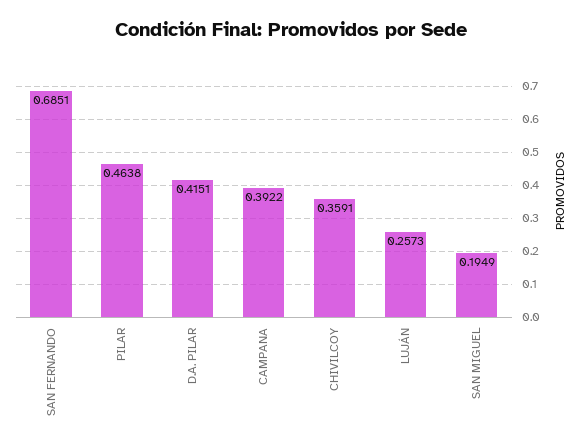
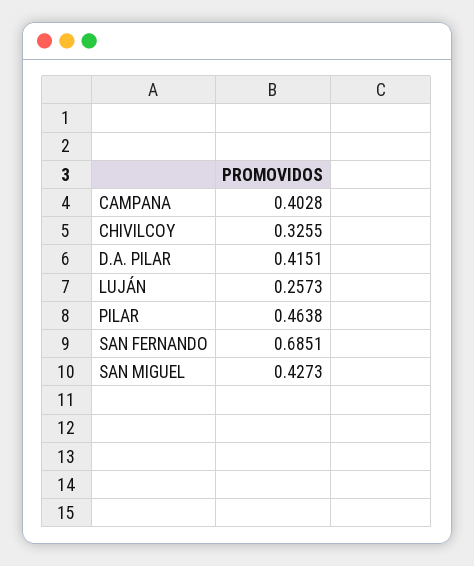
  {
    "SAN FERNANDO": 0.6851,
    "PILAR": 0.4638,
    "D.A. PILAR": 0.4151,
-   "CAMPANA": 0.3922,
+   "CAMPANA": 0.4028,
-   "CHIVILCOY": 0.3591,
+   "CHIVILCOY": 0.3255,
    "LUJÁN": 0.2573,
-   "SAN MIGUEL": 0.1949
+   "SAN MIGUEL": 0.4273
  }

